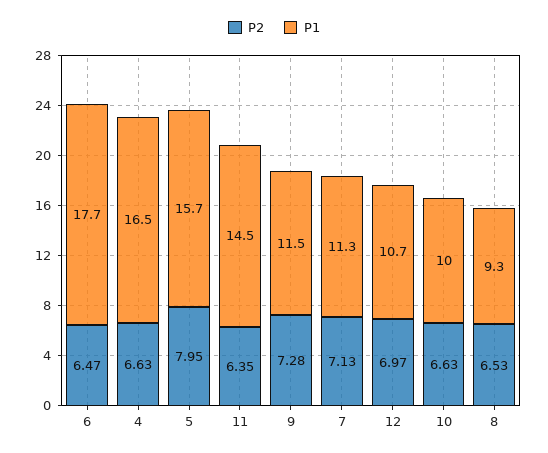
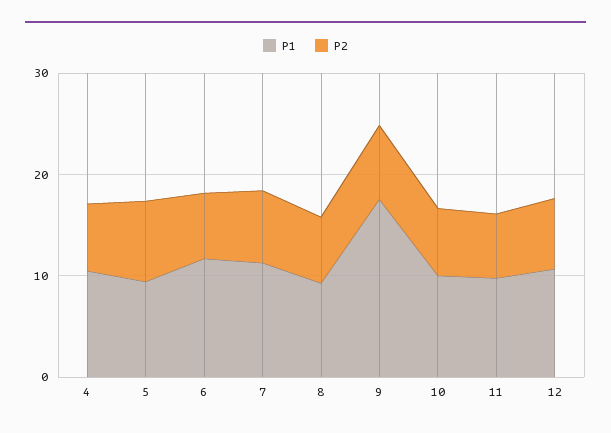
  {
    "P2": {
      "6": 6.47,
      "4": 6.63,
      "5": 7.95,
      "11": 6.35,
      "9": 7.28,
      "7": 7.13,
      "12": 6.97,
      "10": 6.63,
      "8": 6.53
    },
    "P1": {
-     "6": 17.7,
+     "6": 12,
-     "4": 16.5,
+     "4": 10,
-     "5": 15.7,
+     "5": 10,
-     "11": 14.5,
+     "11": 10,
-     "9": 11.5,
+     "9": 18,
      "7": 11.3,
      "12": 10.7,
      "10": 10,
      "8": 9.3
    }
  }

